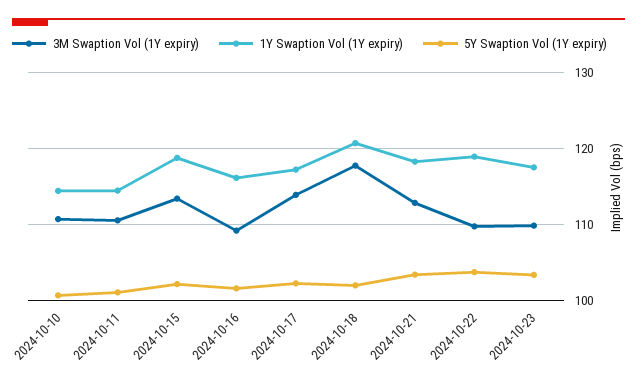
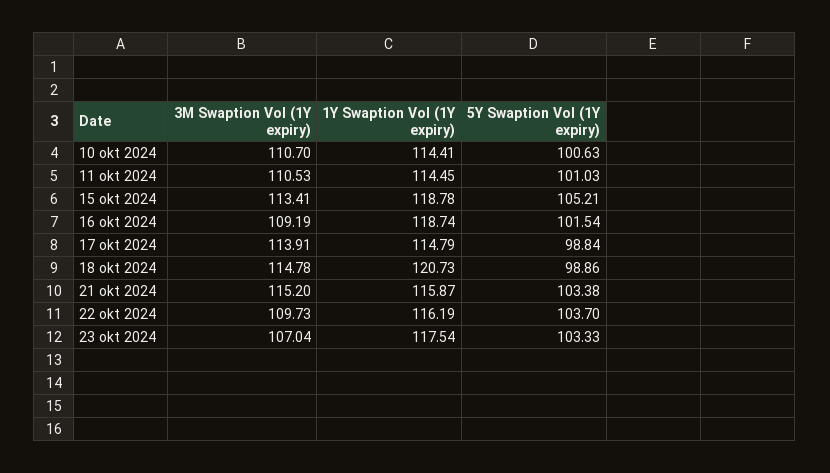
  {
    "3M Swaption Vol (1Y expiry)": {
      "2024-10-10": 110.7,
      "2024-10-11": 110.53,
      "2024-10-15": 113.41,
      "2024-10-16": 109.19,
      "2024-10-17": 113.91,
-     "2024-10-18": 118,
+     "2024-10-18": 114.78,
-     "2024-10-21": 113,
+     "2024-10-21": 115.2,
      "2024-10-22": 109.73,
-     "2024-10-23": 110
+     "2024-10-23": 107.04
    },
    "1Y Swaption Vol (1Y expiry)": {
      "2024-10-10": 114.41,
      "2024-10-11": 114.45,
      "2024-10-15": 118.78,
-     "2024-10-16": 116,
+     "2024-10-16": 118.74,
-     "2024-10-17": 117,
+     "2024-10-17": 114.79,
      "2024-10-18": 120.73,
-     "2024-10-21": 118,
+     "2024-10-21": 115.87,
-     "2024-10-22": 119,
+     "2024-10-22": 116.19,
      "2024-10-23": 117.54
    },
    "5Y Swaption Vol (1Y expiry)": {
      "2024-10-10": 100.63,
      "2024-10-11": 101.03,
-     "2024-10-15": 102,
+     "2024-10-15": 105.21,
      "2024-10-16": 101.54,
-     "2024-10-17": 102,
+     "2024-10-17": 98.84,
-     "2024-10-18": 102,
+     "2024-10-18": 98.86,
      "2024-10-21": 103.38,
      "2024-10-22": 103.7,
      "2024-10-23": 103.33
    }
  }

